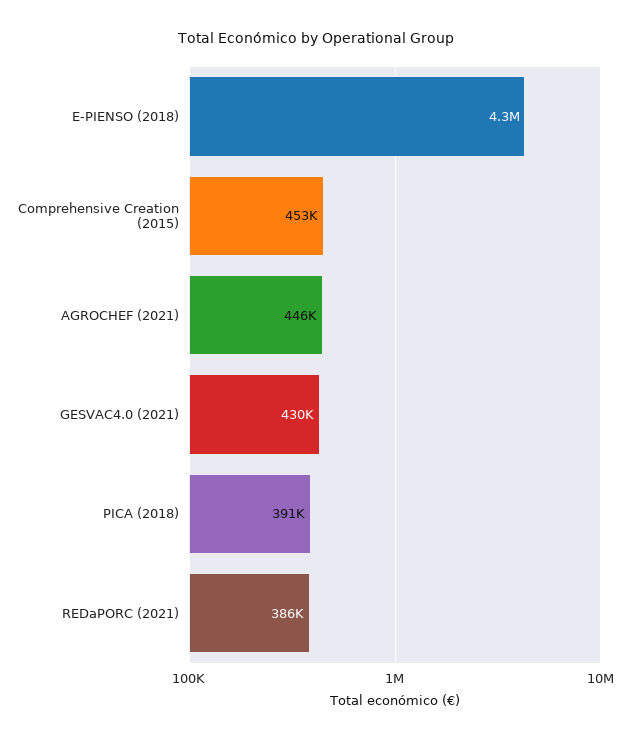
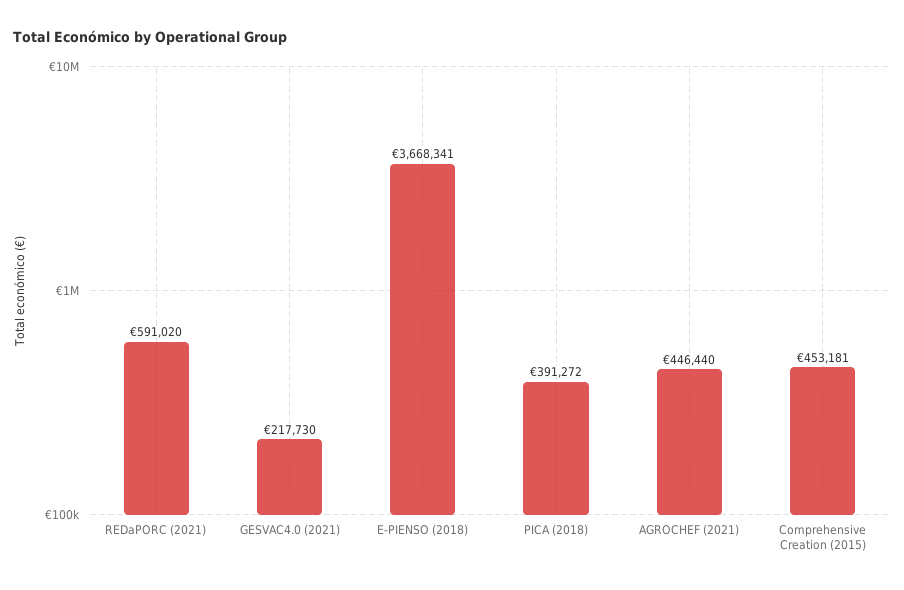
  {
-   "E-PIENSO (2018)": 4300000,
+   "E-PIENSO (2018)": 3668341,
    "Comprehensive Creation (2015)": 453181,
    "AGROCHEF (2021)": 446440,
-   "GESVAC4.0 (2021)": 430000,
+   "GESVAC4.0 (2021)": 217730,
    "PICA (2018)": 391272,
-   "REDaPORC (2021)": 386000
+   "REDaPORC (2021)": 591020
  }

